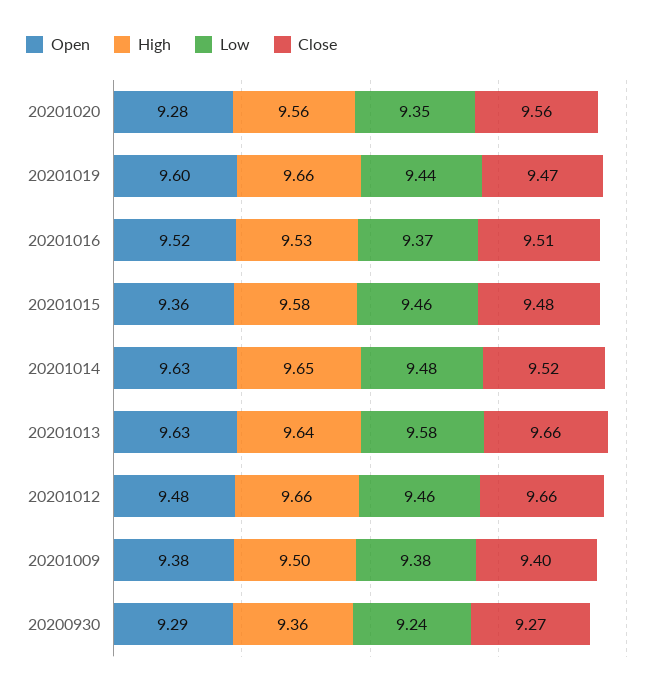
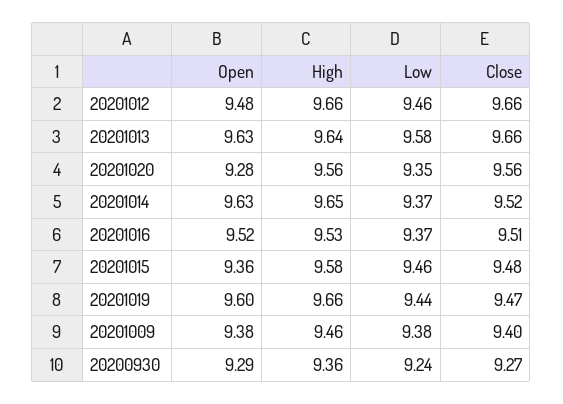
  {
    "Open": {
      "20201020": 9.28,
      "20201019": 9.6,
      "20201016": 9.52,
      "20201015": 9.36,
      "20201014": 9.63,
      "20201013": 9.63,
      "20201012": 9.48,
      "20201009": 9.38,
      "20200930": 9.29
    },
    "High": {
      "20201020": 9.56,
      "20201019": 9.66,
      "20201016": 9.53,
      "20201015": 9.58,
      "20201014": 9.65,
      "20201013": 9.64,
      "20201012": 9.66,
-     "20201009": 9.5,
+     "20201009": 9.46,
      "20200930": 9.36
    },
    "Low": {
      "20201020": 9.35,
      "20201019": 9.44,
      "20201016": 9.37,
      "20201015": 9.46,
-     "20201014": 9.48,
+     "20201014": 9.37,
      "20201013": 9.58,
      "20201012": 9.46,
      "20201009": 9.38,
      "20200930": 9.24
    },
    "Close": {
      "20201020": 9.56,
      "20201019": 9.47,
      "20201016": 9.51,
      "20201015": 9.48,
      "20201014": 9.52,
      "20201013": 9.66,
      "20201012": 9.66,
      "20201009": 9.4,
      "20200930": 9.27
    }
  }

